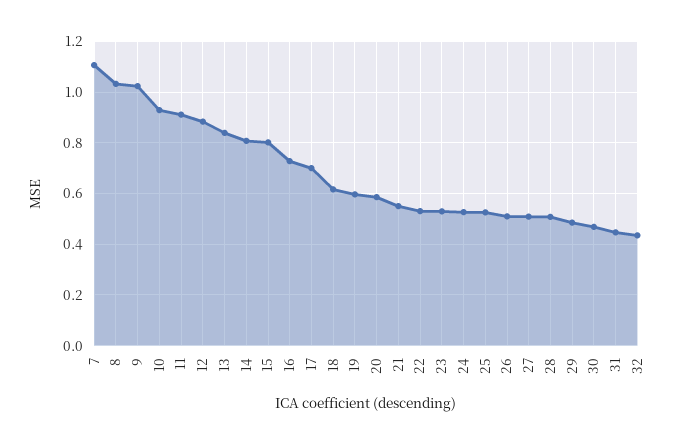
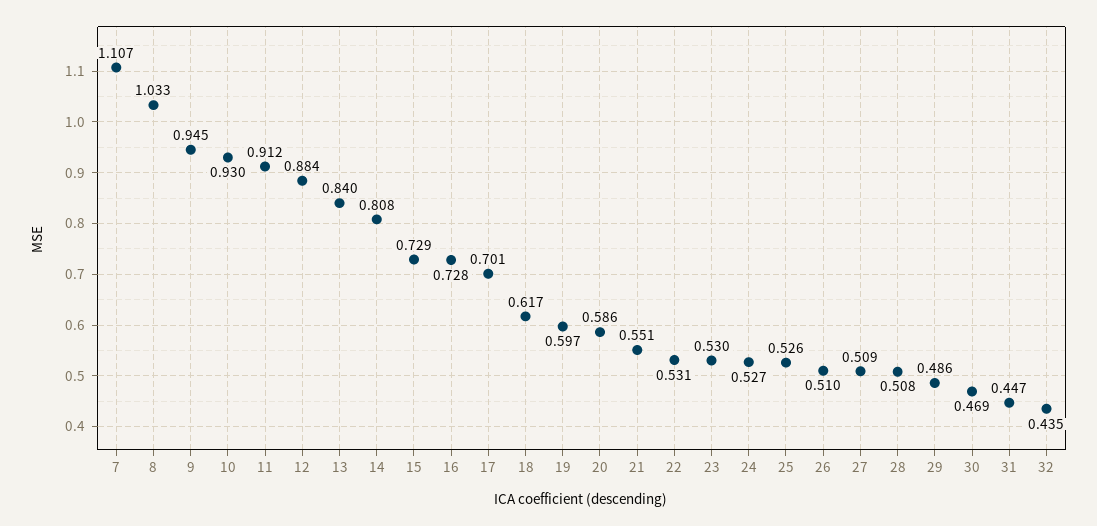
  {
    "7": 1.107,
    "8": 1.033,
-   "9": 1.025,
+   "9": 0.945,
    "10": 0.93,
    "11": 0.912,
    "12": 0.884,
    "13": 0.84,
    "14": 0.808,
-   "15": 0.8,
+   "15": 0.729,
    "16": 0.728,
    "17": 0.701,
    "18": 0.617,
    "19": 0.597,
    "20": 0.586,
    "21": 0.551,
    "22": 0.531,
    "23": 0.53,
    "24": 0.527,
    "25": 0.526,
    "26": 0.51,
    "27": 0.509,
    "28": 0.508,
    "29": 0.486,
    "30": 0.469,
    "31": 0.447,
    "32": 0.435
  }

